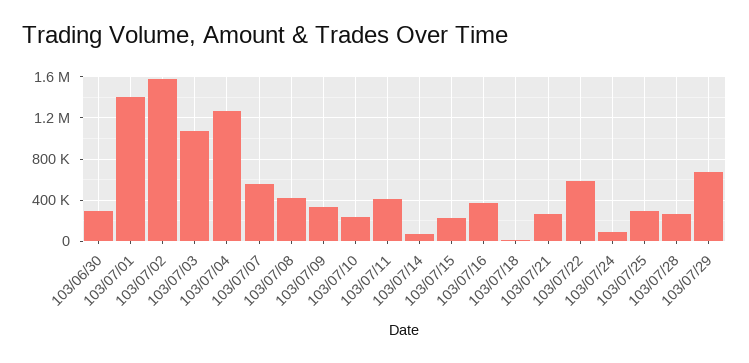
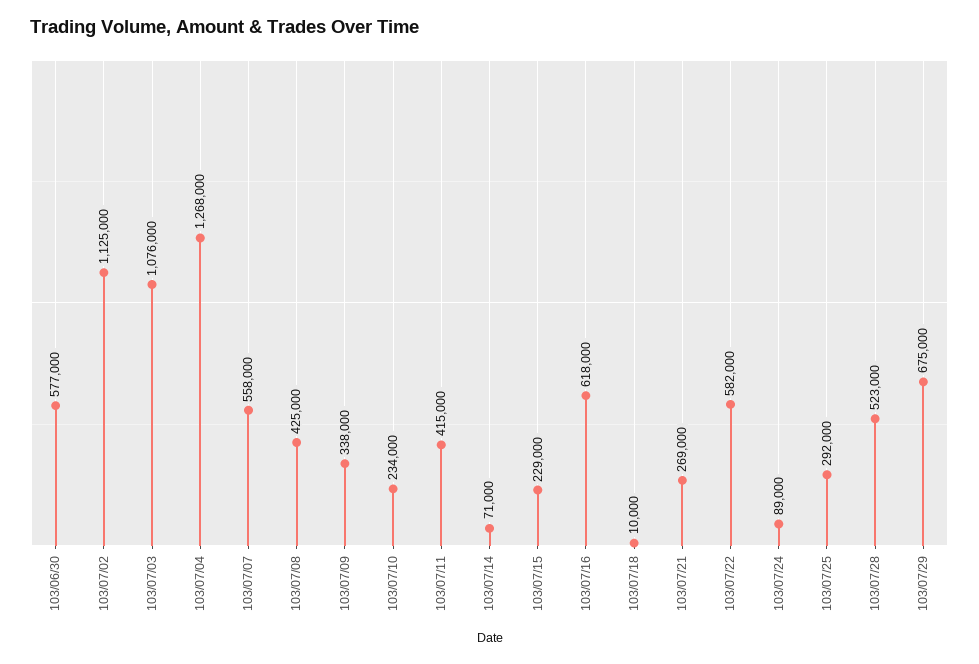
  {
-   "103/06/30": 300000,
+   "103/06/30": 577000,
-   "103/07/01": 1400000,
-   "103/07/02": 1600000,
+   "103/07/02": 1125000,
    "103/07/03": 1076000,
    "103/07/04": 1268000,
    "103/07/07": 558000,
    "103/07/08": 425000,
    "103/07/09": 338000,
    "103/07/10": 234000,
    "103/07/11": 415000,
    "103/07/14": 71000,
    "103/07/15": 229000,
-   "103/07/16": 400000,
+   "103/07/16": 618000,
    "103/07/18": 10000,
    "103/07/21": 269000,
    "103/07/22": 582000,
    "103/07/24": 89000,
    "103/07/25": 292000,
-   "103/07/28": 300000,
+   "103/07/28": 523000,
    "103/07/29": 675000
  }

